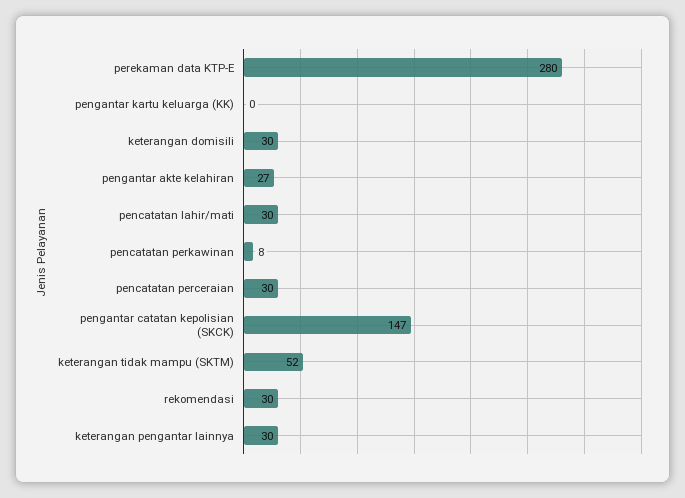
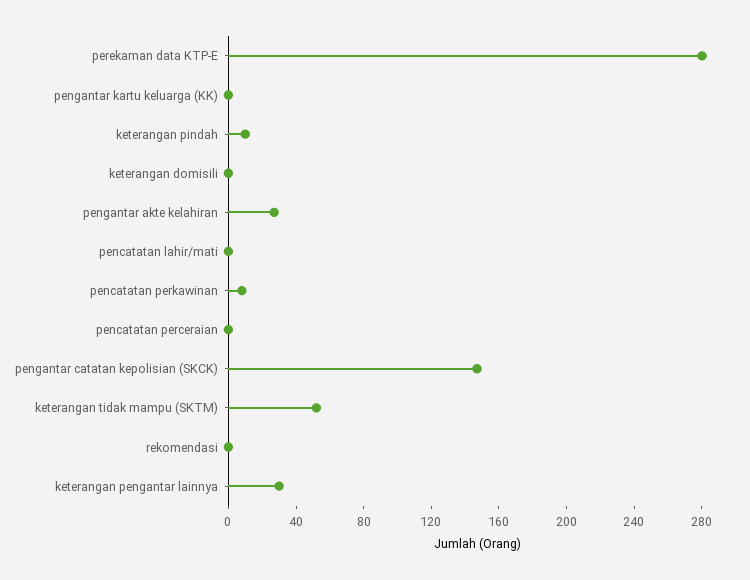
  {
    "perekaman data KTP-E": 280,
    "pengantar kartu keluarga (KK)": 0,
-   "keterangan domisili": 30,
+   "keterangan domisili": 0,
    "pengantar akte kelahiran": 27,
-   "pencatatan lahir/mati": 30,
+   "pencatatan lahir/mati": 0,
    "pencatatan perkawinan": 8,
-   "pencatatan perceraian": 30,
+   "pencatatan perceraian": 0,
    "pengantar catatan kepolisian (SKCK)": 147,
    "keterangan tidak mampu (SKTM)": 52,
-   "rekomendasi": 30,
+   "rekomendasi": 0,
-   "keterangan pengantar lainnya": 30
+   "keterangan pengantar lainnya": 30,
+   "keterangan pindah": 10
  }

